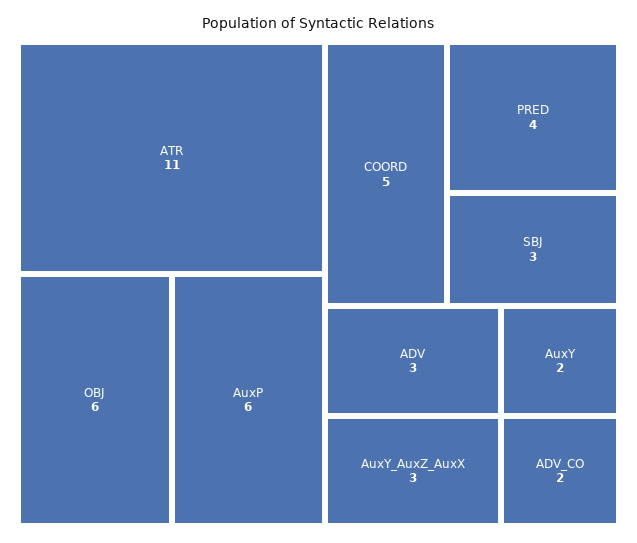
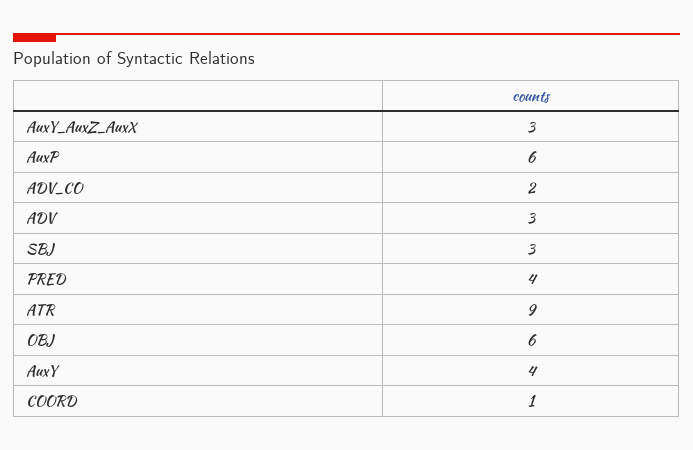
  {
-   "ATR": 11,
+   "ATR": 9,
    "OBJ": 6,
    "AuxP": 6,
-   "COORD": 5,
+   "COORD": 1,
    "PRED": 4,
    "SBJ": 3,
    "ADV": 3,
    "AuxY_AuxZ_AuxX": 3,
-   "AuxY": 2,
+   "AuxY": 4,
    "ADV_CO": 2
  }

